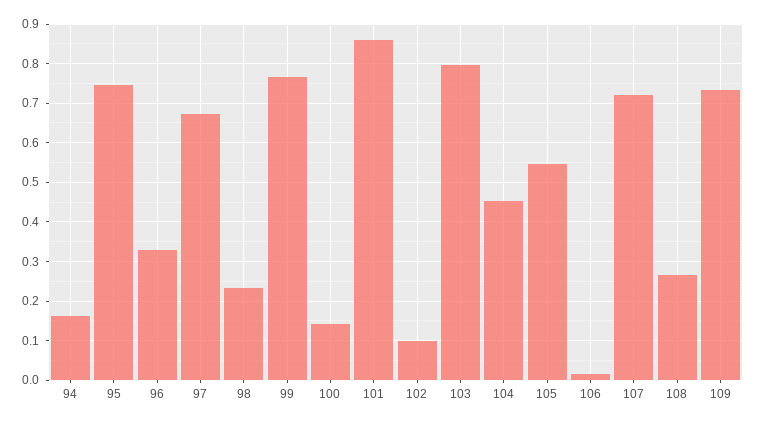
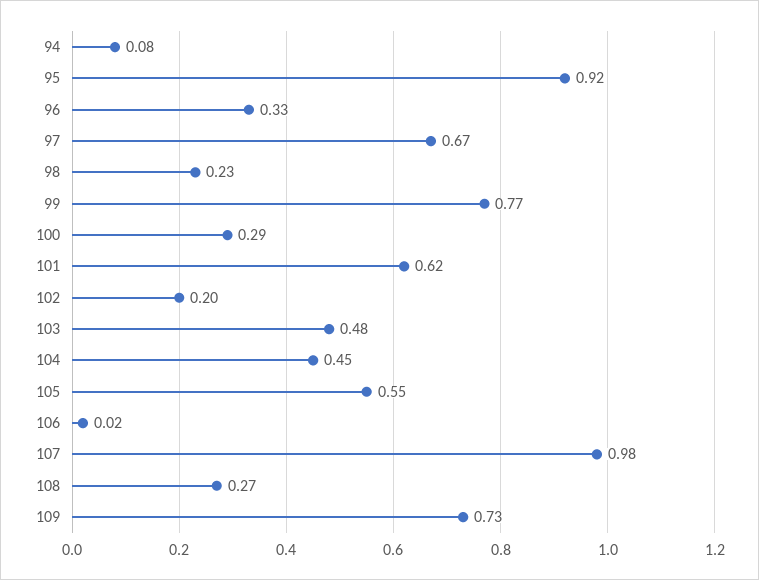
  {
-   "94": 0.16,
+   "94": 0.08,
-   "95": 0.74,
+   "95": 0.92,
    "96": 0.33,
    "97": 0.67,
    "98": 0.23,
    "99": 0.77,
-   "100": 0.14,
+   "100": 0.29,
-   "101": 0.86,
+   "101": 0.62,
-   "102": 0.1,
+   "102": 0.2,
-   "103": 0.8,
+   "103": 0.48,
    "104": 0.45,
    "105": 0.55,
    "106": 0.02,
-   "107": 0.72,
+   "107": 0.98,
    "108": 0.27,
    "109": 0.73
  }

